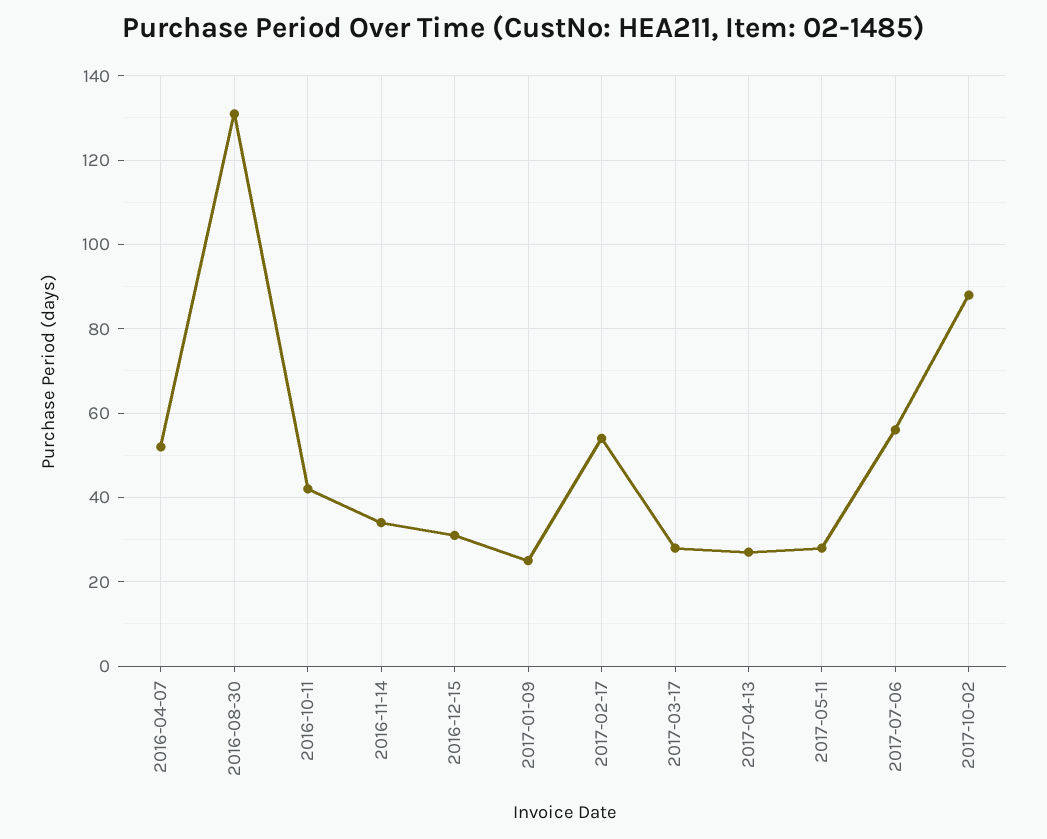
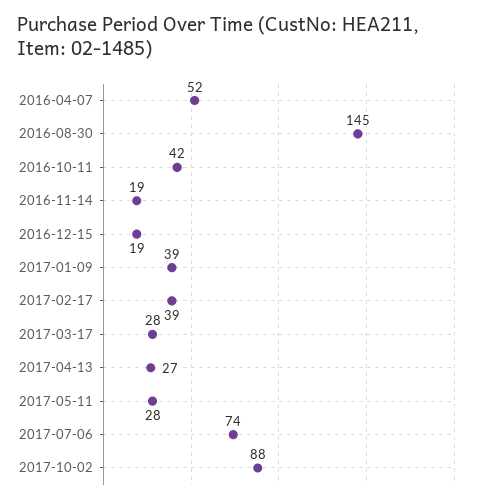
  {
    "2016-04-07": 52,
-   "2016-08-30": 130,
+   "2016-08-30": 145,
    "2016-10-11": 42,
-   "2016-11-14": 35,
+   "2016-11-14": 19,
-   "2016-12-15": 30,
+   "2016-12-15": 19,
-   "2017-01-09": 25,
+   "2017-01-09": 39,
-   "2017-02-17": 55,
+   "2017-02-17": 39,
    "2017-03-17": 28,
    "2017-04-13": 27,
    "2017-05-11": 28,
-   "2017-07-06": 55,
+   "2017-07-06": 74,
    "2017-10-02": 88
  }

